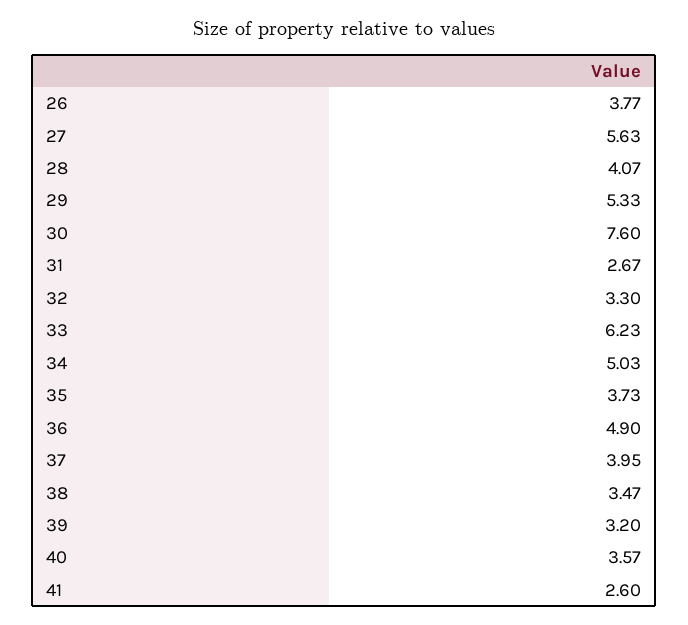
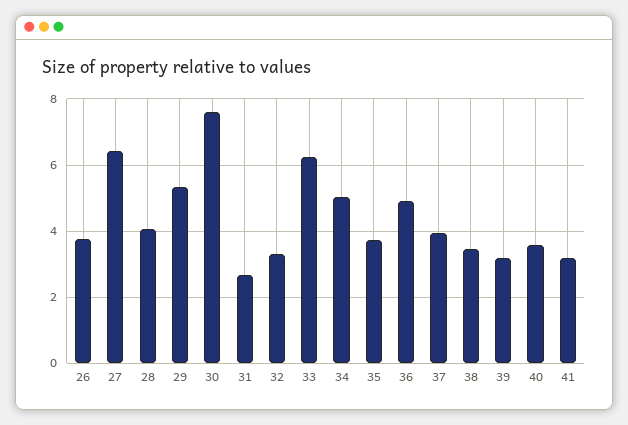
  {
    "26": 3.77,
-   "27": 5.63,
+   "27": 6.4,
    "28": 4.07,
    "29": 5.33,
    "30": 7.6,
    "31": 2.67,
    "32": 3.3,
    "33": 6.23,
    "34": 5.03,
    "35": 3.73,
    "36": 4.9,
    "37": 3.95,
    "38": 3.47,
    "39": 3.2,
    "40": 3.57,
-   "41": 2.6
+   "41": 3.2
  }

